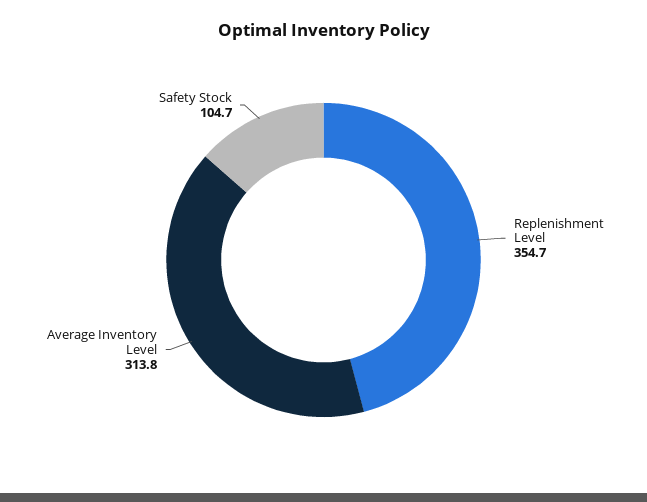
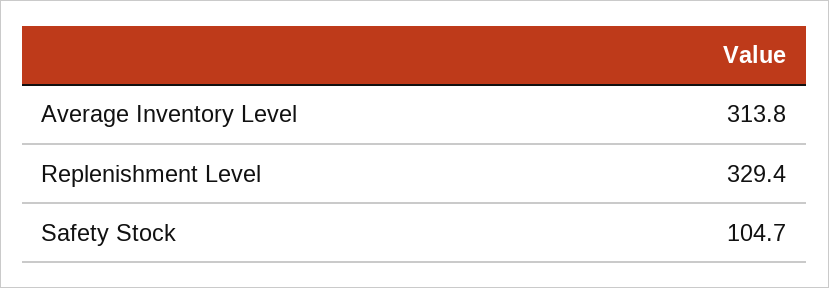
  {
-   "Replenishment Level": 354.7,
+   "Replenishment Level": 329.4,
    "Average Inventory Level": 313.8,
    "Safety Stock": 104.7
  }

